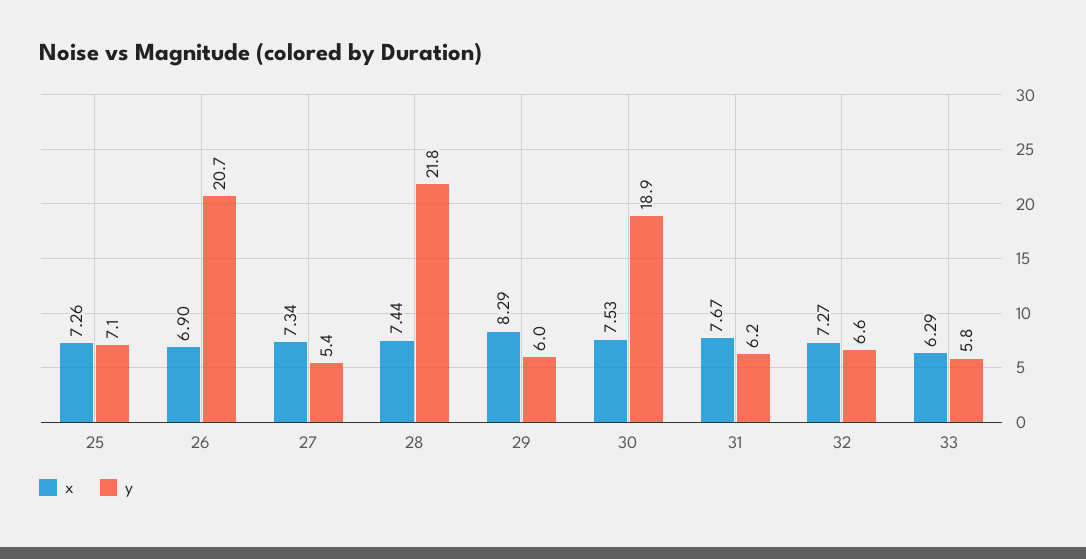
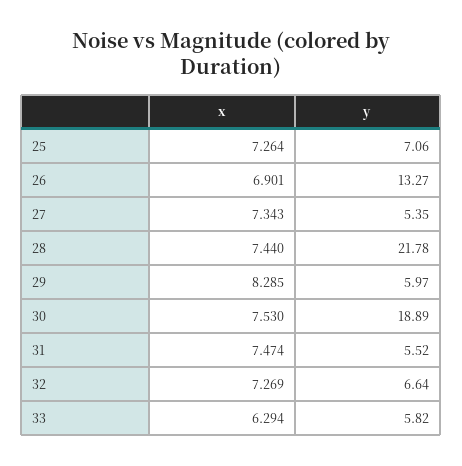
  {
    "x": {
      "25": 7.264,
      "26": 6.901,
      "27": 7.343,
      "28": 7.44,
      "29": 8.285,
      "30": 7.53,
-     "31": 7.67,
+     "31": 7.474,
      "32": 7.269,
      "33": 6.294
    },
    "y": {
      "25": 7.06,
-     "26": 20.7,
+     "26": 13.27,
      "27": 5.35,
      "28": 21.78,
      "29": 5.97,
      "30": 18.89,
-     "31": 6.2,
+     "31": 5.52,
      "32": 6.64,
      "33": 5.82
    }
  }

